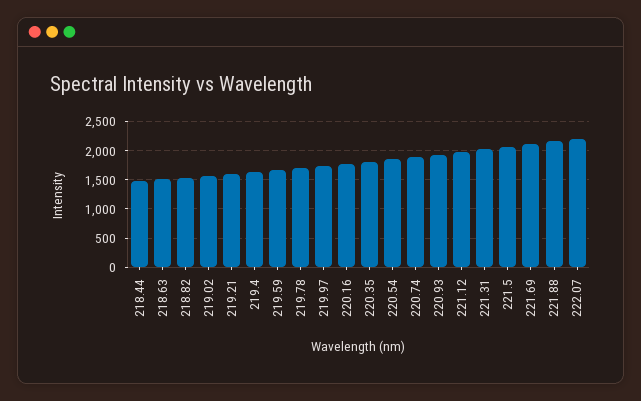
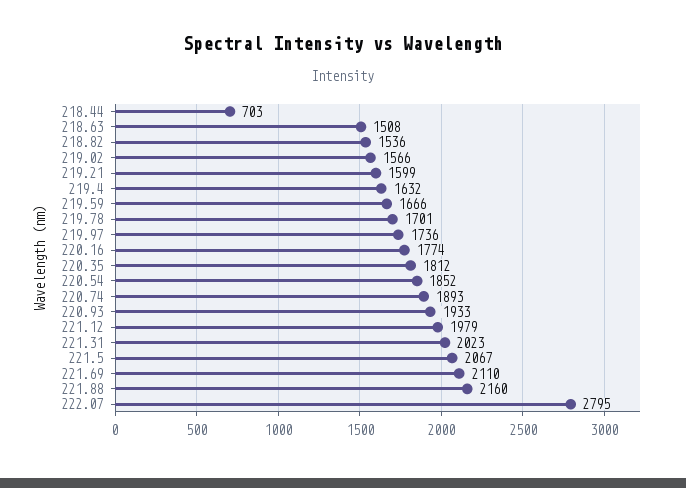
  {
-   "218.44": 1500,
+   "218.44": 703,
    "218.63": 1508,
    "218.82": 1536,
    "219.02": 1566,
    "219.21": 1599,
    "219.4": 1632,
    "219.59": 1666,
    "219.78": 1701,
    "219.97": 1736,
    "220.16": 1774,
    "220.35": 1812,
    "220.54": 1852,
    "220.74": 1893,
    "220.93": 1933,
    "221.12": 1979,
    "221.31": 2023,
    "221.5": 2067,
    "221.69": 2110,
    "221.88": 2160,
-   "222.07": 2250
+   "222.07": 2795
  }

